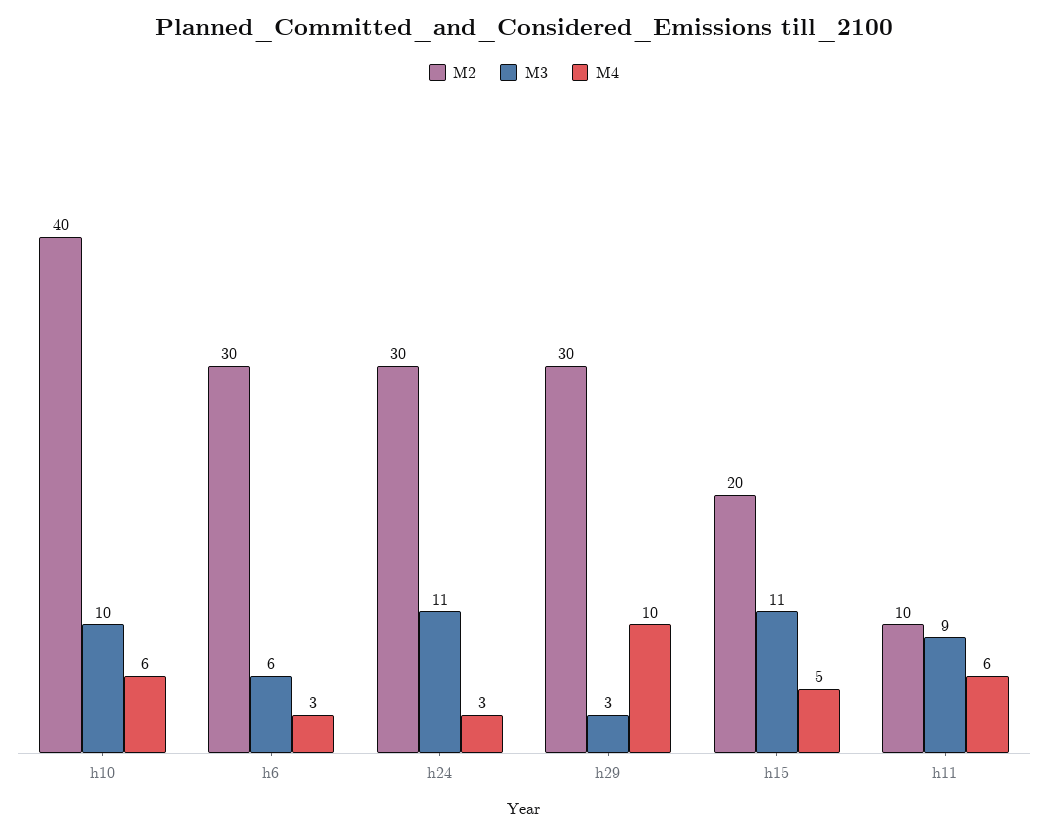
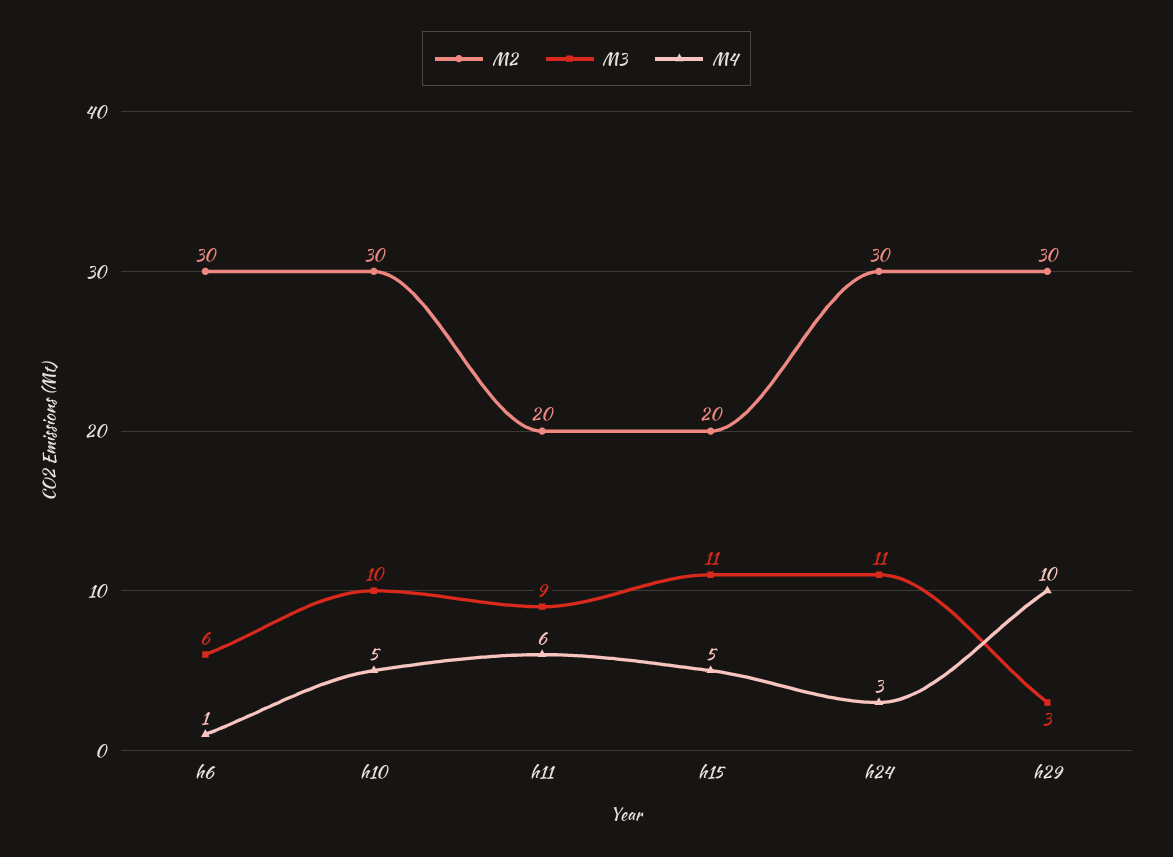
  {
    "M2": {
-     "h10": 40,
+     "h10": 30,
      "h6": 30,
      "h24": 30,
      "h29": 30,
      "h15": 20,
-     "h11": 10
+     "h11": 20
    },
    "M3": {
      "h10": 10,
      "h6": 6,
      "h24": 11,
      "h29": 3,
      "h15": 11,
      "h11": 9
    },
    "M4": {
-     "h10": 6,
+     "h10": 5,
-     "h6": 3,
+     "h6": 1,
      "h24": 3,
      "h29": 10,
      "h15": 5,
      "h11": 6
    }
  }

